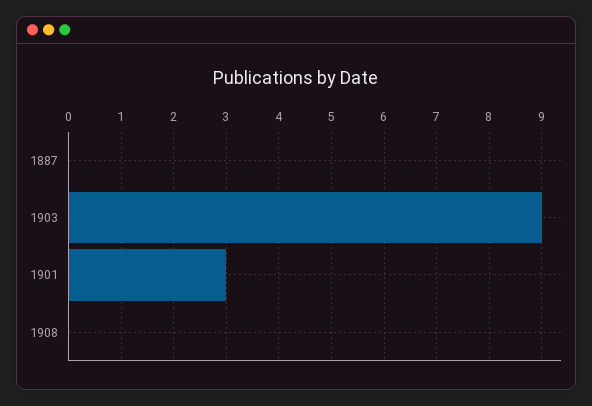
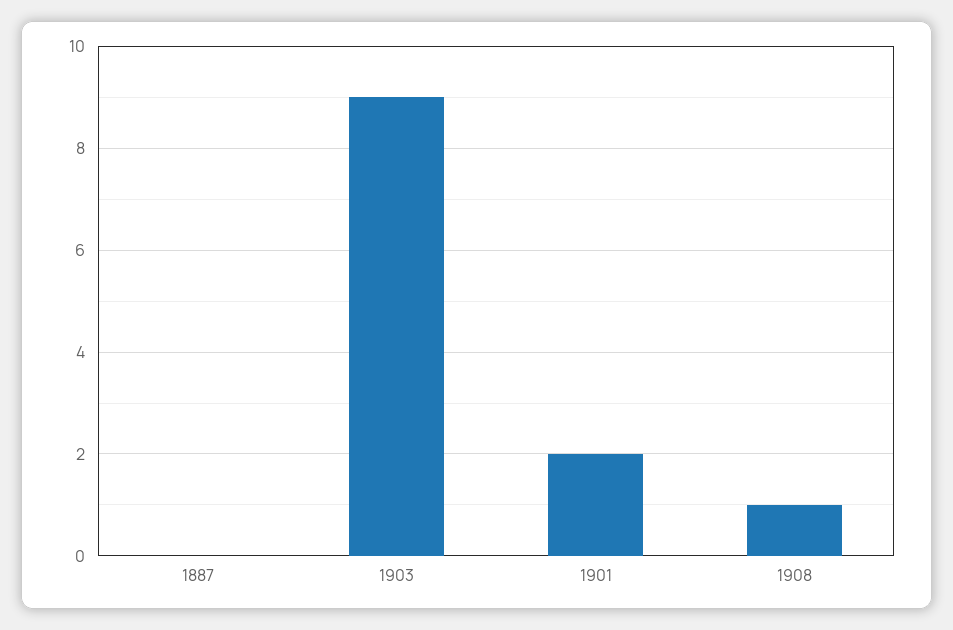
  {
    "1887": 0,
    "1903": 9,
-   "1901": 3,
+   "1901": 2,
-   "1908": 0
+   "1908": 1
  }

